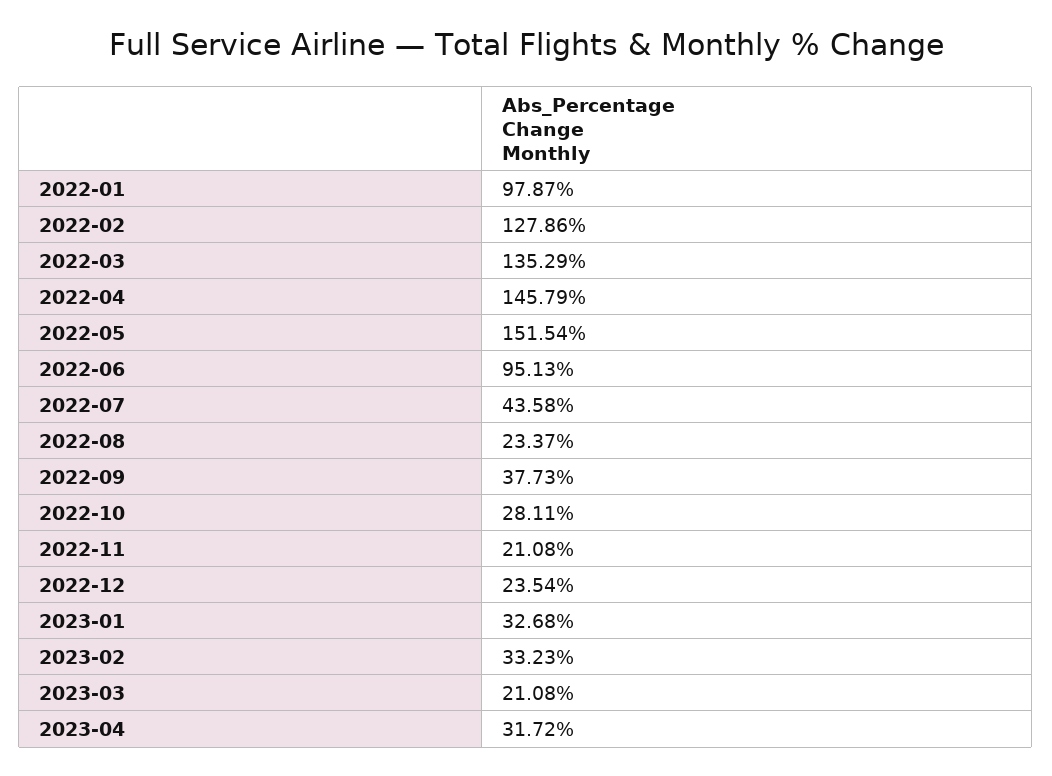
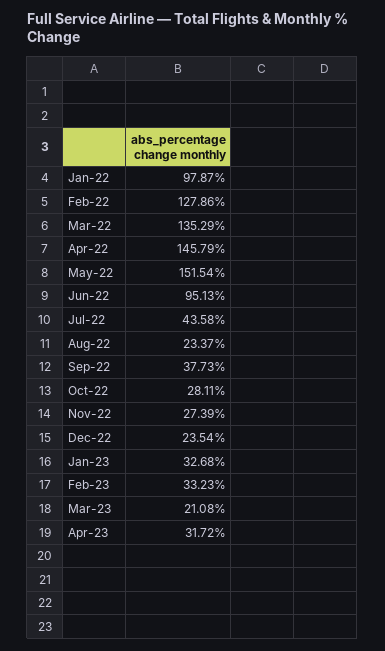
  {
    "2022-01": 97.87,
    "2022-02": 127.86,
    "2022-03": 135.29,
    "2022-04": 145.79,
    "2022-05": 151.54,
    "2022-06": 95.13,
    "2022-07": 43.58,
    "2022-08": 23.37,
    "2022-09": 37.73,
    "2022-10": 28.11,
-   "2022-11": 21.08,
+   "2022-11": 27.39,
    "2022-12": 23.54,
    "2023-01": 32.68,
    "2023-02": 33.23,
    "2023-03": 21.08,
    "2023-04": 31.72
  }

